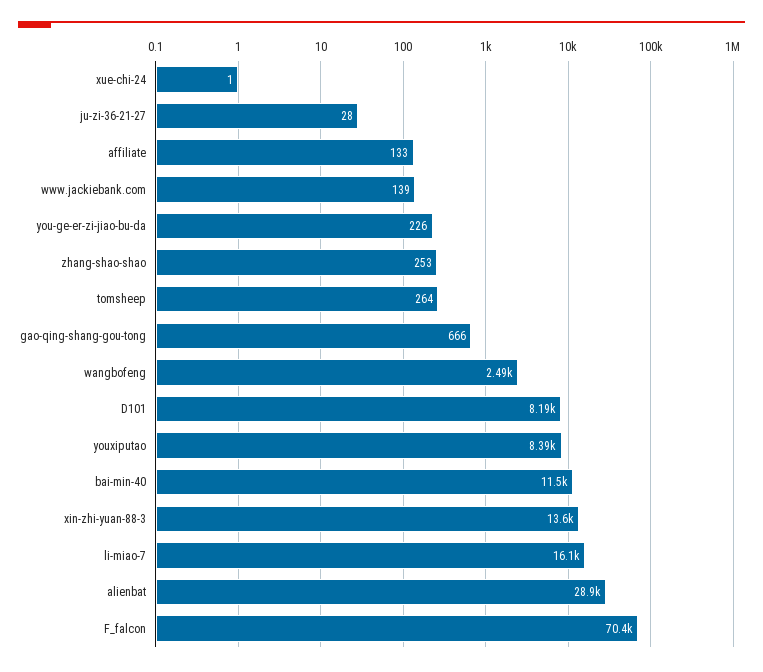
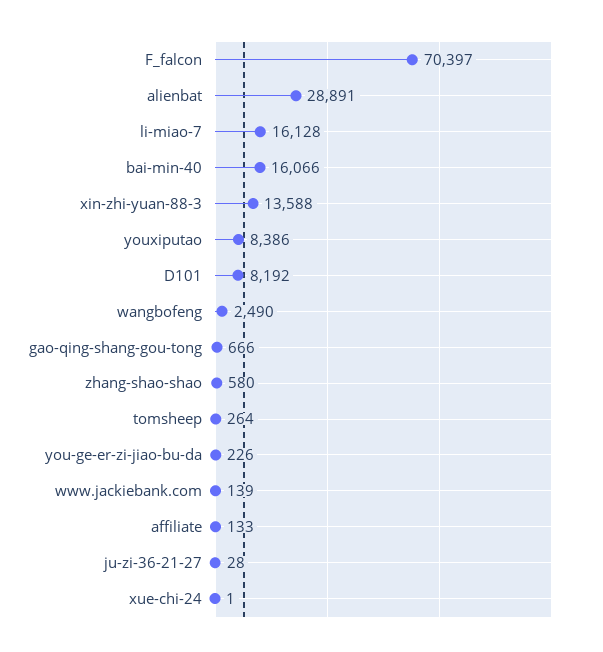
  {
    "xue-chi-24": 1,
    "ju-zi-36-21-27": 28,
    "affiliate": 133,
    "www.jackiebank.com": 139,
    "you-ge-er-zi-jiao-bu-da": 226,
-   "zhang-shao-shao": 253,
+   "zhang-shao-shao": 580,
    "tomsheep": 264,
    "gao-qing-shang-gou-tong": 666,
    "wangbofeng": 2490,
    "D101": 8192,
    "youxiputao": 8386,
-   "bai-min-40": 11500,
+   "bai-min-40": 16066,
    "xin-zhi-yuan-88-3": 13588,
    "li-miao-7": 16128,
    "alienbat": 28891,
    "F_falcon": 70397
  }

